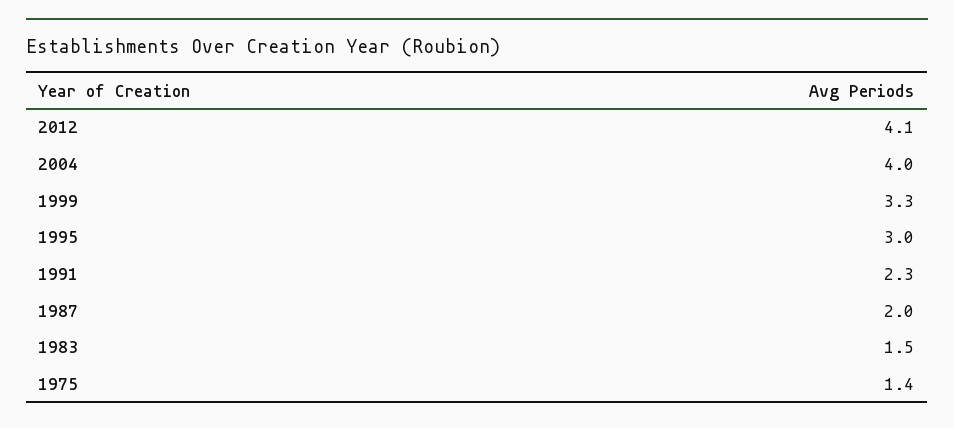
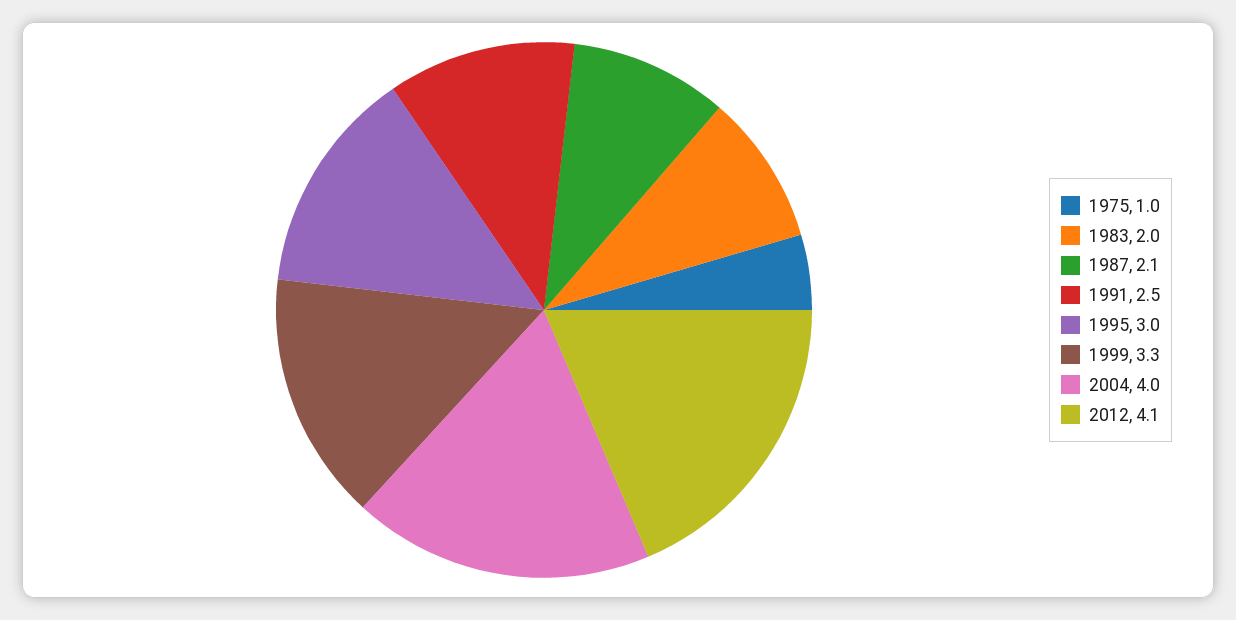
  {
    "2012": 4.1,
    "2004": 4,
    "1999": 3.3,
    "1995": 3,
-   "1991": 2.3,
+   "1991": 2.5,
-   "1987": 2,
+   "1987": 2.1,
-   "1983": 1.5,
+   "1983": 2,
-   "1975": 1.4
+   "1975": 1
  }

